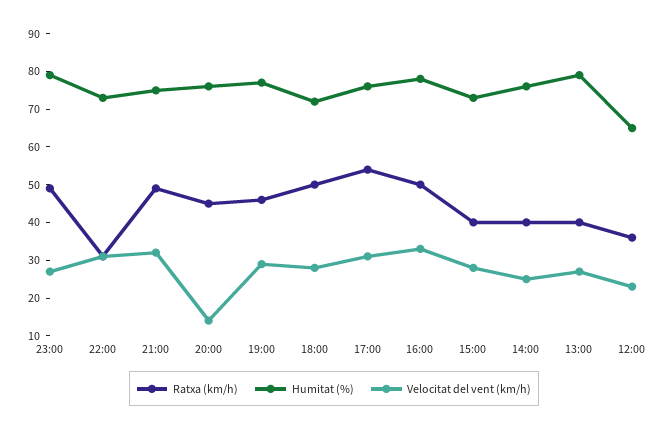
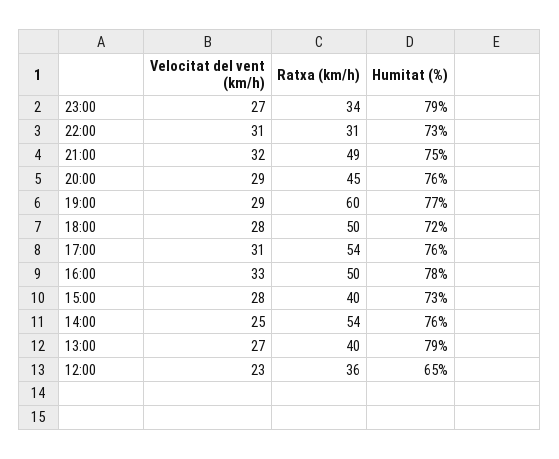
  {
    "Ratxa (km/h)": {
-     "23:00": 50,
+     "23:00": 34,
      "22:00": 31,
      "21:00": 49,
      "20:00": 45,
-     "19:00": 45,
+     "19:00": 60,
      "18:00": 50,
      "17:00": 54,
      "16:00": 50,
      "15:00": 40,
-     "14:00": 40,
+     "14:00": 54,
      "13:00": 40,
      "12:00": 36
    },
    "Humitat (%)": {
      "23:00": 79,
      "22:00": 73,
      "21:00": 75,
      "20:00": 76,
      "19:00": 77,
      "18:00": 72,
      "17:00": 76,
      "16:00": 78,
      "15:00": 73,
      "14:00": 76,
      "13:00": 79,
      "12:00": 65
    },
    "Velocitat del vent (km/h)": {
      "23:00": 27,
      "22:00": 31,
      "21:00": 32,
-     "20:00": 15,
+     "20:00": 29,
      "19:00": 29,
      "18:00": 28,
      "17:00": 31,
      "16:00": 33,
      "15:00": 28,
      "14:00": 25,
      "13:00": 27,
      "12:00": 23
    }
  }

